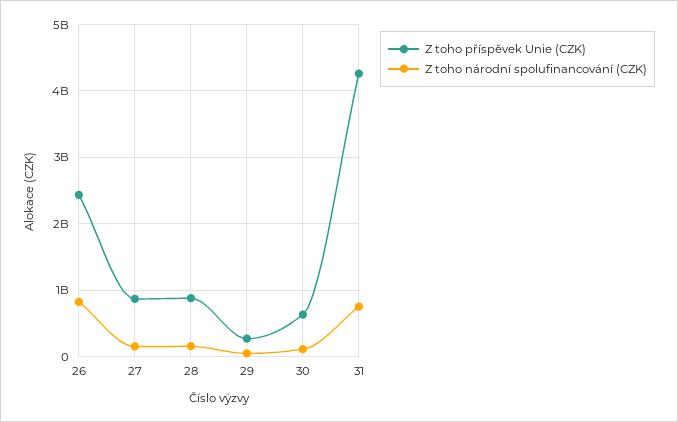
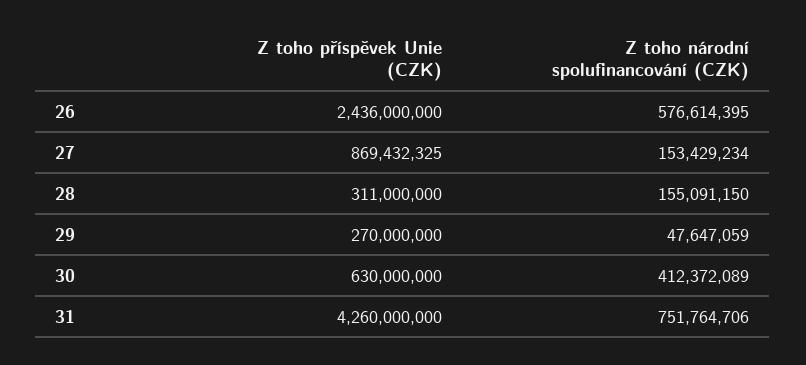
  {
    "Z toho příspěvek Unie (CZK)": {
      "26": 2436000000,
      "27": 869432325,
-     "28": 900000000,
+     "28": 311000000,
      "29": 270000000,
      "30": 630000000,
      "31": 4260000000
    },
    "Z toho národní spolufinancování (CZK)": {
-     "26": 800000000,
+     "26": 576614395,
      "27": 153429234,
      "28": 155091150,
      "29": 47647059,
-     "30": 100000000,
+     "30": 412372089,
      "31": 751764706
    }
  }

